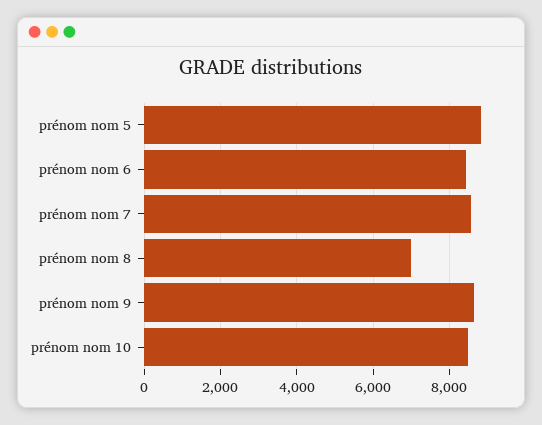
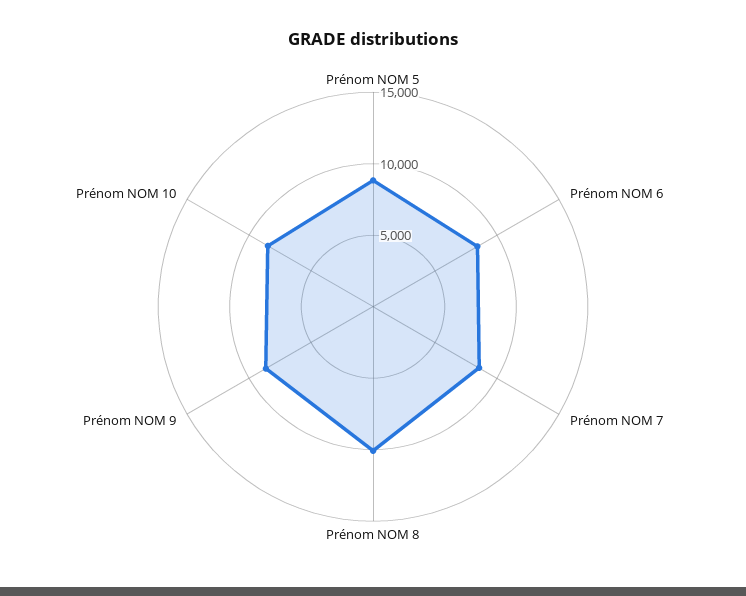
  {
    "prénom nom 5": 8800,
    "prénom nom 6": 8400,
    "prénom nom 7": 8600,
-   "prénom nom 8": 7000,
+   "prénom nom 8": 10000,
    "prénom nom 9": 8600,
    "prénom nom 10": 8400
  }

